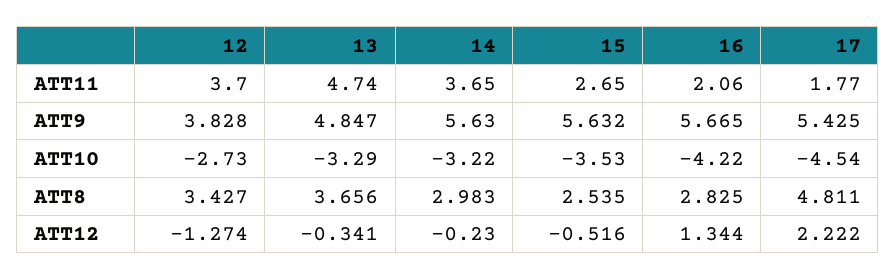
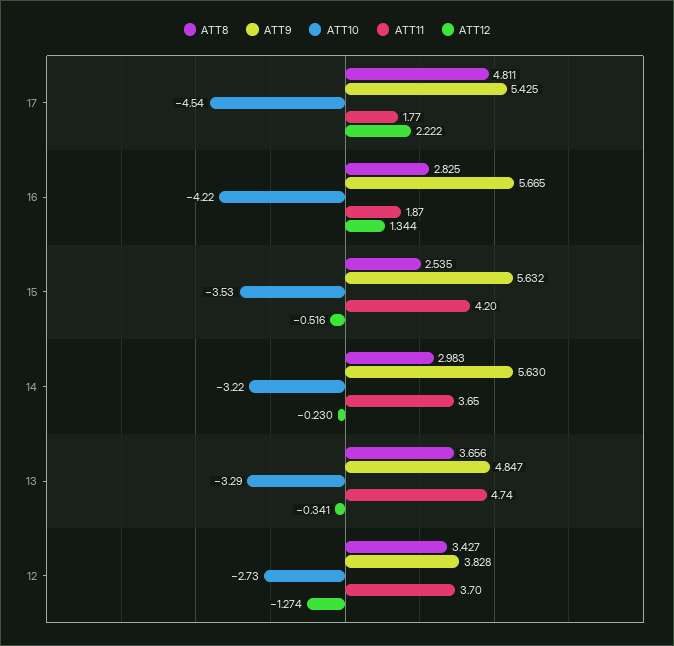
  {
    "ATT11": {
      "12": 3.7,
      "13": 4.74,
      "14": 3.65,
-     "15": 2.65,
+     "15": 4.2,
-     "16": 2.06,
+     "16": 1.87,
      "17": 1.77
    },
    "ATT9": {
      "12": 3.828,
      "13": 4.847,
      "14": 5.63,
      "15": 5.632,
      "16": 5.665,
      "17": 5.425
    },
    "ATT10": {
      "12": -2.73,
      "13": -3.29,
      "14": -3.22,
      "15": -3.53,
      "16": -4.22,
      "17": -4.54
    },
    "ATT8": {
      "12": 3.427,
      "13": 3.656,
      "14": 2.983,
      "15": 2.535,
      "16": 2.825,
      "17": 4.811
    },
    "ATT12": {
      "12": -1.274,
      "13": -0.341,
      "14": -0.23,
      "15": -0.516,
      "16": 1.344,
      "17": 2.222
    }
  }

